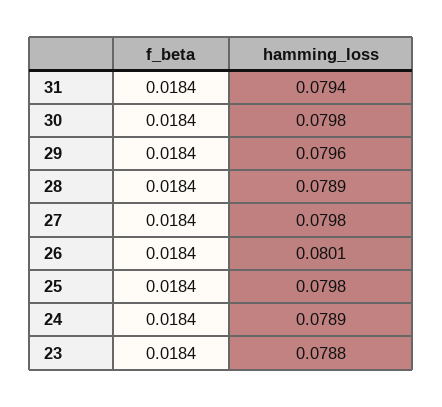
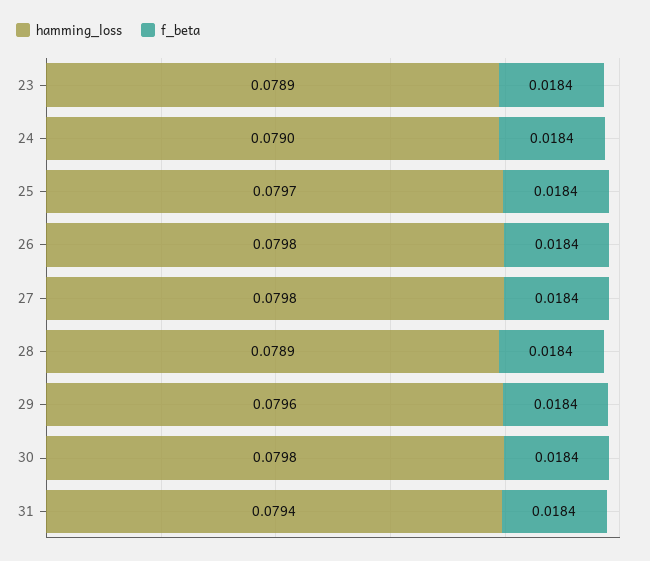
  {
    "f_beta": {
      "31": 0.0184,
      "30": 0.0184,
      "29": 0.0184,
      "28": 0.0184,
      "27": 0.0184,
      "26": 0.0184,
      "25": 0.0184,
      "24": 0.0184,
      "23": 0.0184
    },
    "hamming_loss": {
      "31": 0.0794,
      "30": 0.0798,
      "29": 0.0796,
      "28": 0.0789,
      "27": 0.0798,
-     "26": 0.0801,
+     "26": 0.0798,
-     "25": 0.0798,
+     "25": 0.0797,
-     "24": 0.0789,
+     "24": 0.079,
-     "23": 0.0788
+     "23": 0.0789
    }
  }

